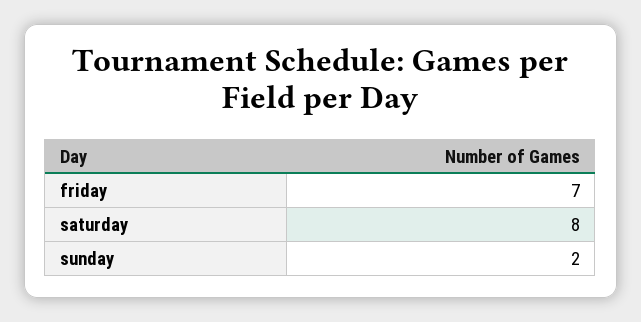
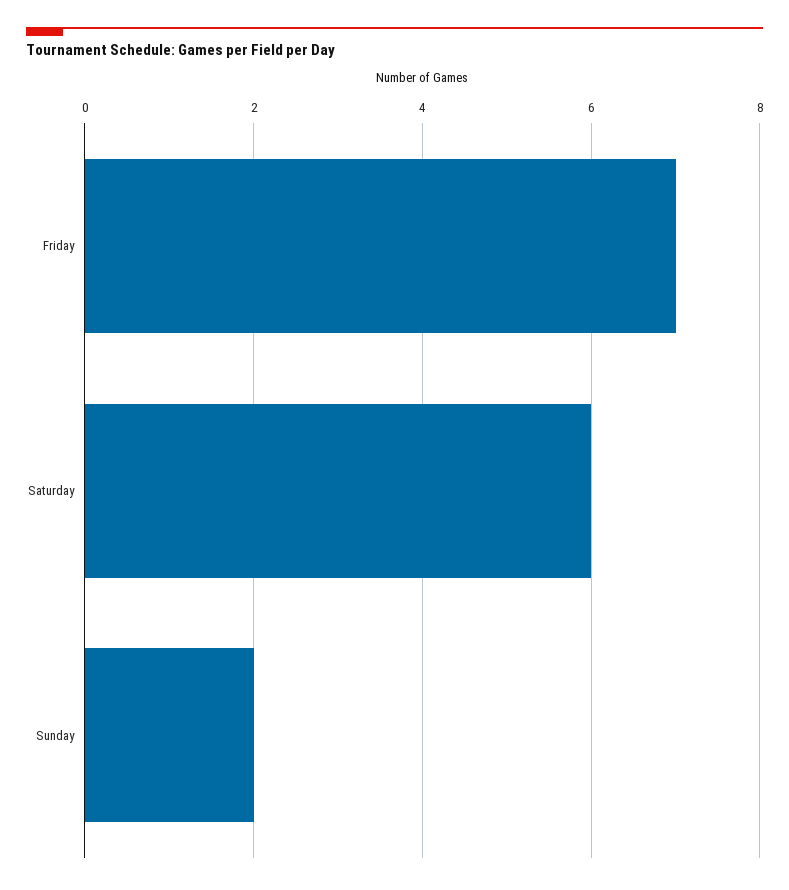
  {
    "friday": 7,
-   "saturday": 8,
+   "saturday": 6,
    "sunday": 2
  }

